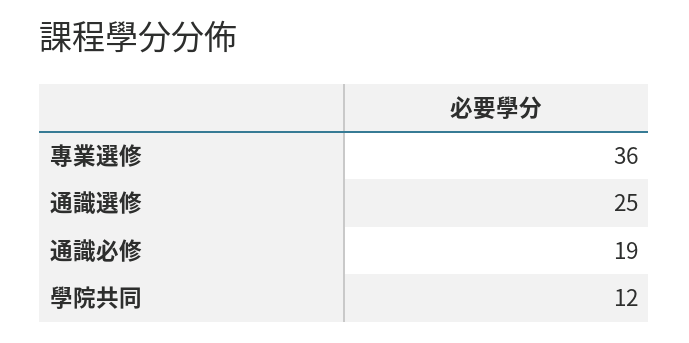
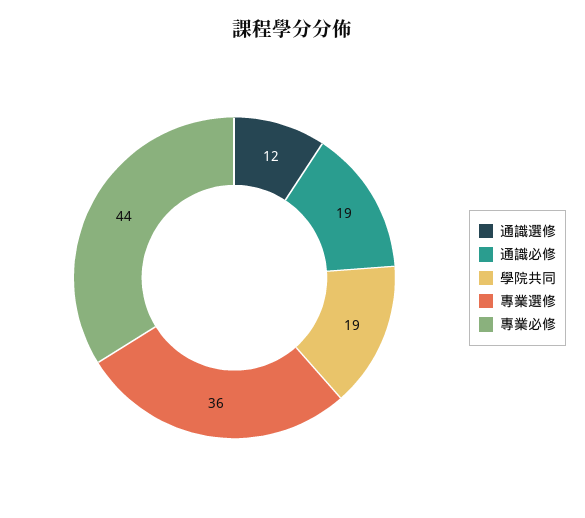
  {
    "專業選修": 36,
-   "通識選修": 25,
+   "通識選修": 12,
    "通識必修": 19,
-   "學院共同": 12
+   "學院共同": 19,
+   "專業必修": 44
  }

